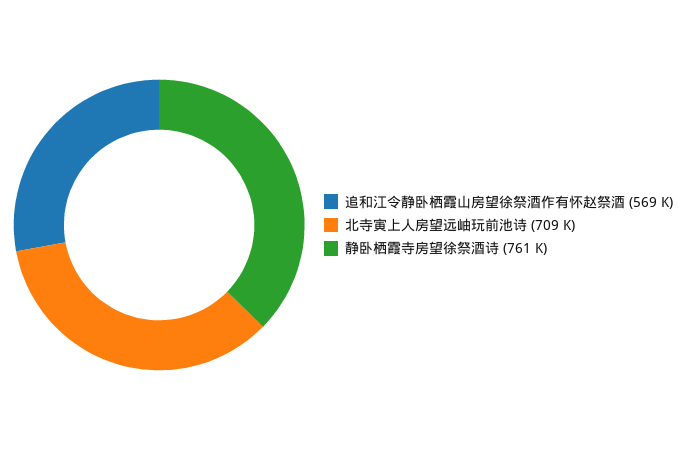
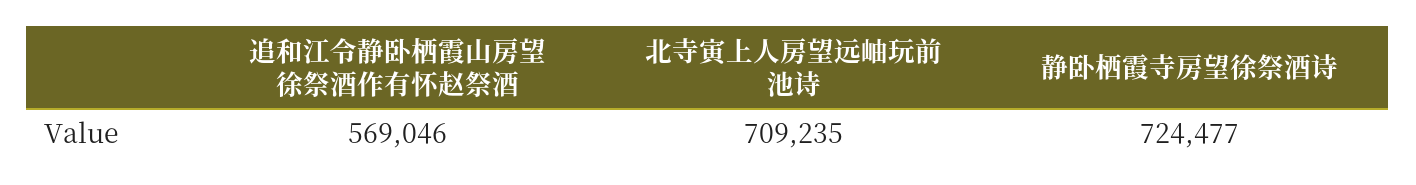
  {
    "追和江令静卧栖霞山房望徐祭酒作有怀赵祭酒": 569046,
    "北寺寅上人房望远岫玩前池诗": 709235,
-   "静卧栖霞寺房望徐祭酒诗": 761000
+   "静卧栖霞寺房望徐祭酒诗": 724477
  }

